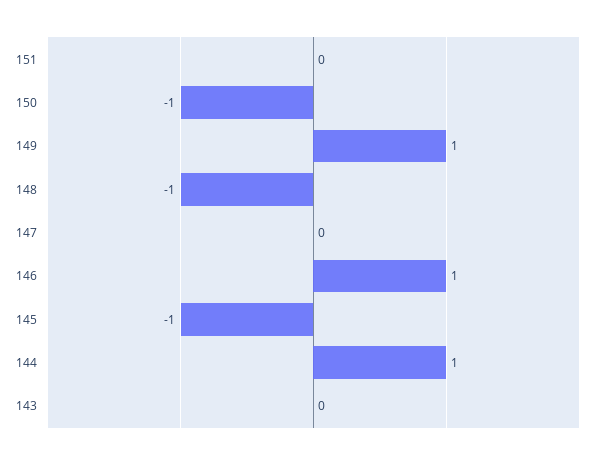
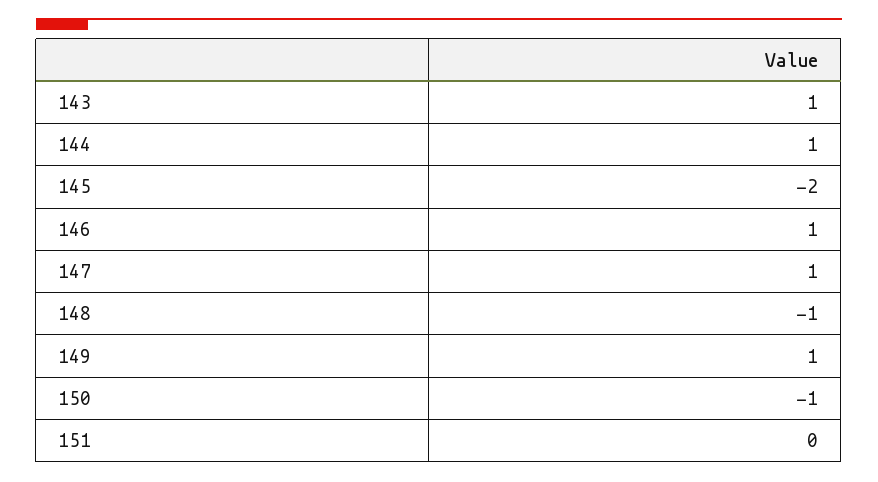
  {
    "151": 0,
    "150": -1,
    "149": 1,
    "148": -1,
-   "147": 0,
+   "147": 1,
    "146": 1,
-   "145": -1,
+   "145": -2,
    "144": 1,
-   "143": 0
+   "143": 1
  }

